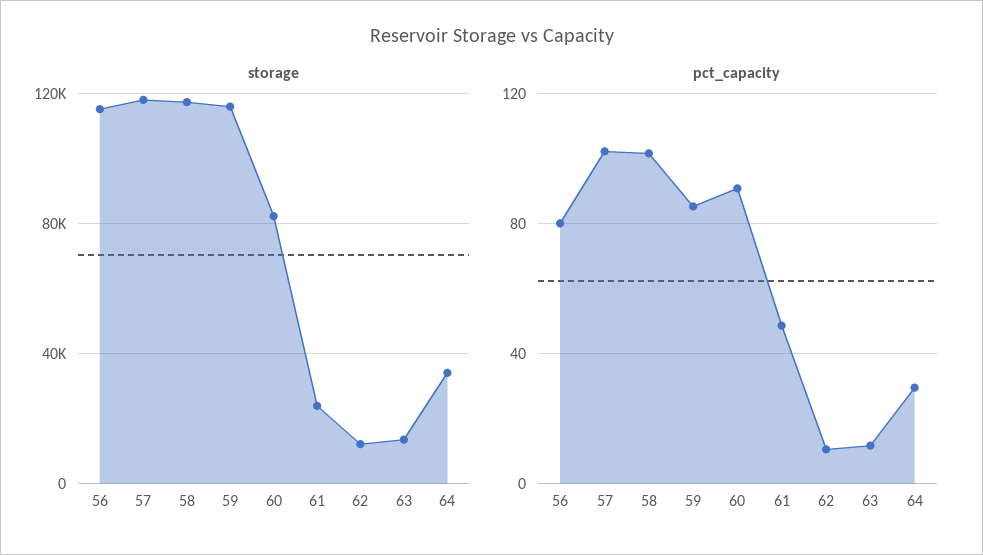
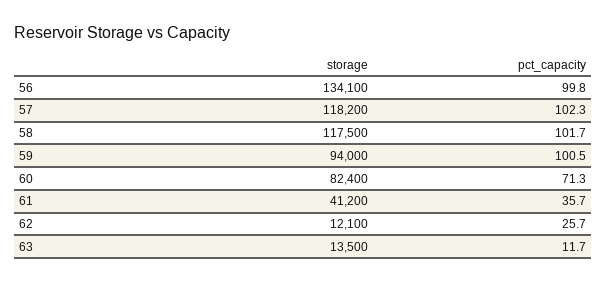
  {
    "storage": {
-     "56": 115000,
+     "56": 134100,
      "57": 118200,
      "58": 117500,
-     "59": 115000,
+     "59": 94000,
      "60": 82400,
-     "61": 25000,
+     "61": 41200,
      "62": 12100,
-     "63": 13500,
+     "63": 13500
-     "64": 35000
    },
    "pct_capacity": {
-     "56": 80,
+     "56": 99.8,
      "57": 102.3,
      "58": 101.7,
-     "59": 85,
+     "59": 100.5,
-     "60": 90,
+     "60": 71.3,
-     "61": 50,
+     "61": 35.7,
-     "62": 10,
+     "62": 25.7,
-     "63": 11.7,
+     "63": 11.7
-     "64": 30
    }
  }

